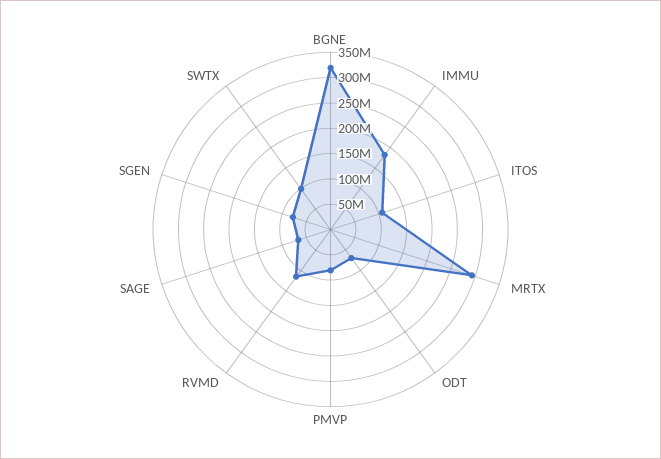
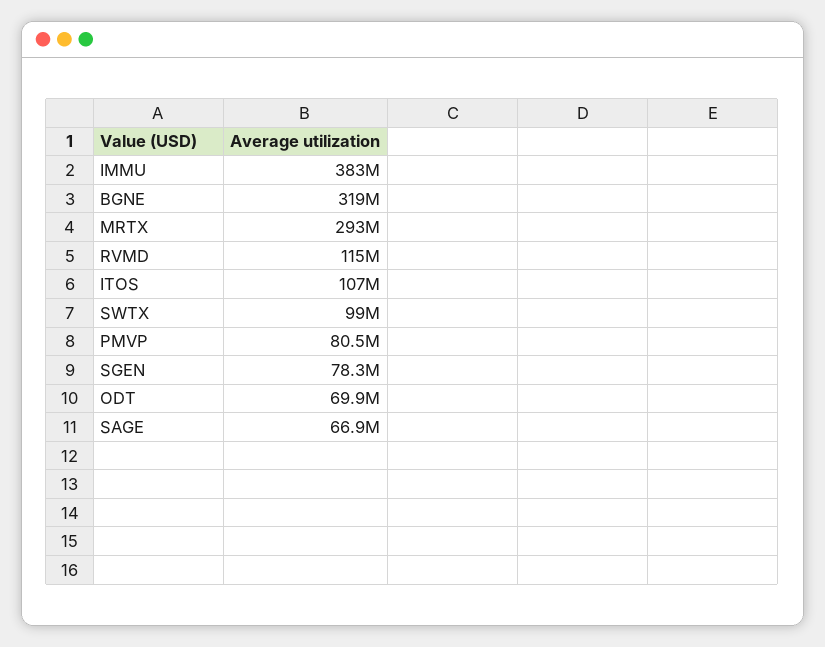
  {
    "BGNE": 319000000,
-   "IMMU": 175000000,
+   "IMMU": 383000000,
    "ITOS": 107000000,
    "MRTX": 293000000,
    "ODT": 69900000,
    "PMVP": 80500000,
    "RVMD": 115000000,
    "SAGE": 66900000,
    "SGEN": 78300000,
    "SWTX": 99000000
  }

